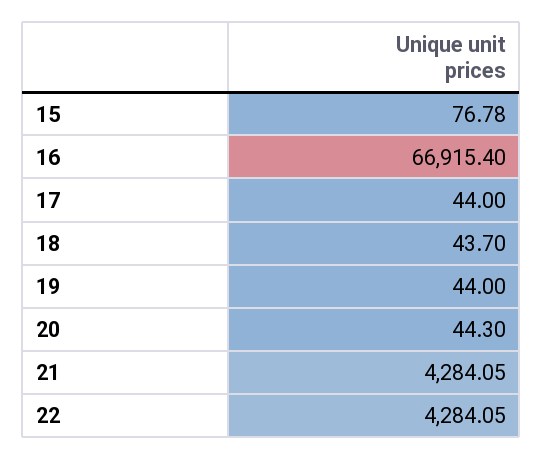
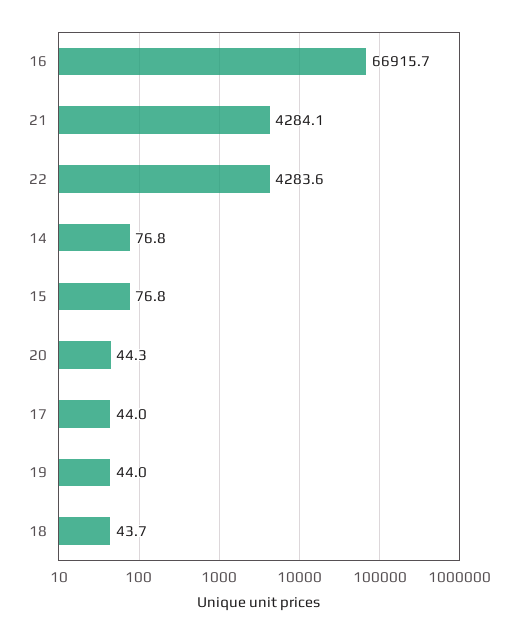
  {
    "15": 76.78,
-   "16": 66915.4,
+   "16": 66915.7,
    "17": 44,
    "18": 43.7,
    "19": 44,
    "20": 44.3,
    "21": 4284.05,
-   "22": 4284.05
+   "22": 4283.6,
+   "14": 76.8
  }

